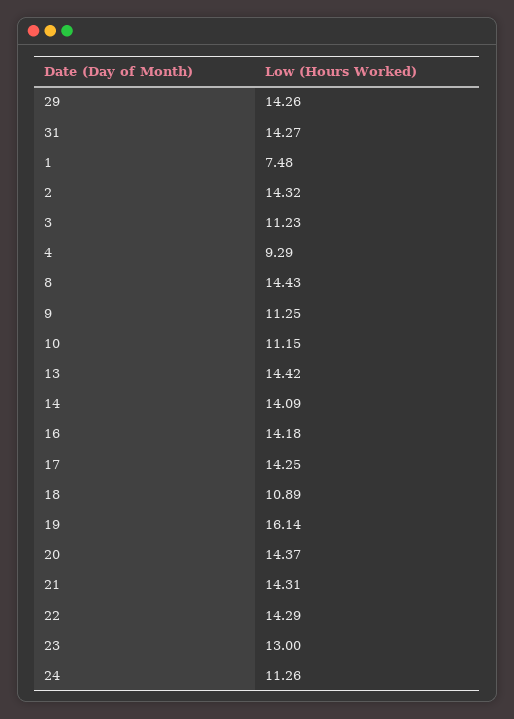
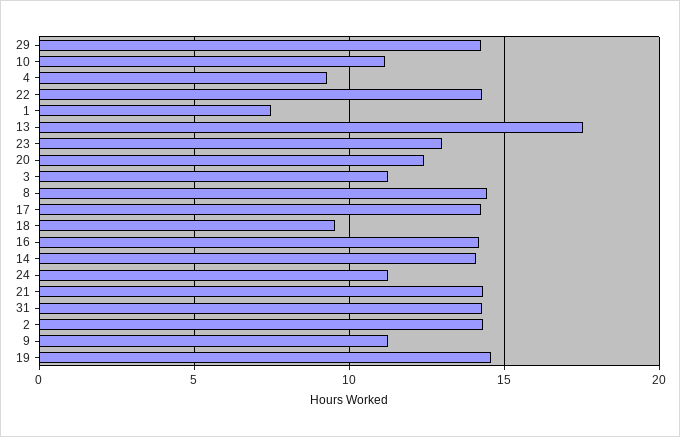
  {
    "29": 14.26,
    "31": 14.27,
    "1": 7.48,
    "2": 14.32,
    "3": 11.23,
    "4": 9.29,
    "8": 14.43,
    "9": 11.25,
    "10": 11.15,
-   "13": 14.42,
+   "13": 17.5,
    "14": 14.09,
    "16": 14.18,
    "17": 14.25,
-   "18": 10.89,
+   "18": 9.5,
-   "19": 16.14,
+   "19": 14.5,
-   "20": 14.37,
+   "20": 12.5,
    "21": 14.31,
    "22": 14.29,
    "23": 13,
    "24": 11.26
  }

